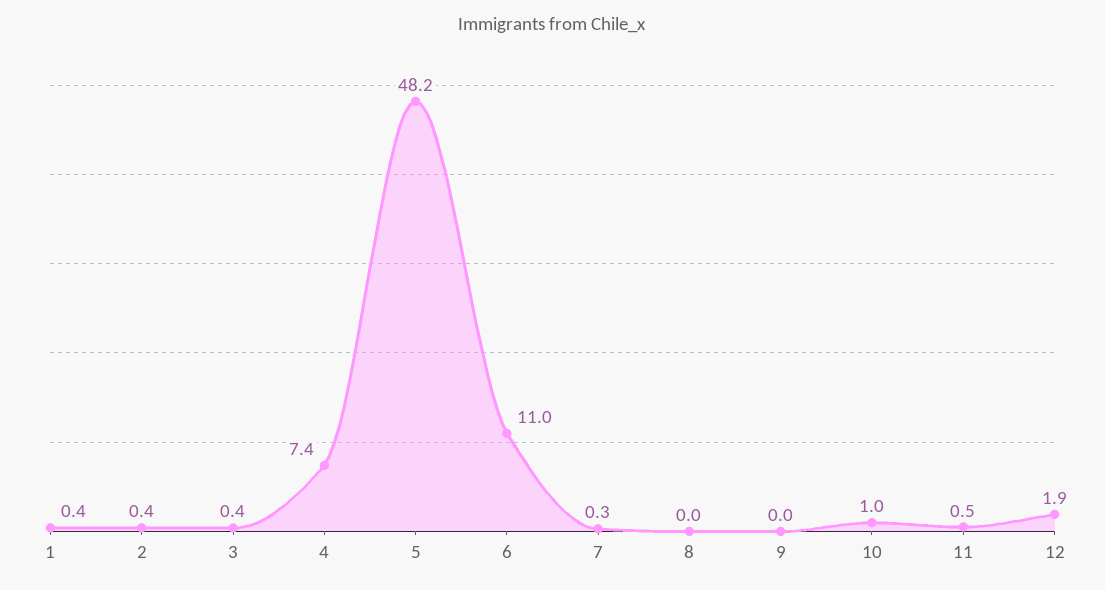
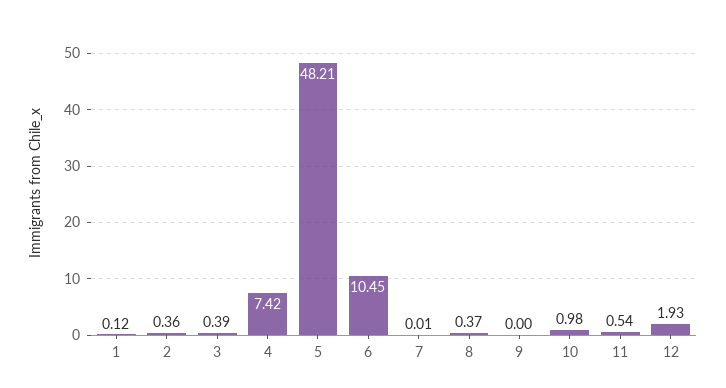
  {
-   "1": 0.4,
+   "1": 0.12,
    "2": 0.36,
    "3": 0.39,
    "4": 7.42,
    "5": 48.21,
-   "6": 11,
+   "6": 10.45,
-   "7": 0.3,
+   "7": 0.01,
-   "8": 0,
+   "8": 0.37,
    "9": 0,
    "10": 0.98,
    "11": 0.54,
    "12": 1.93
  }

